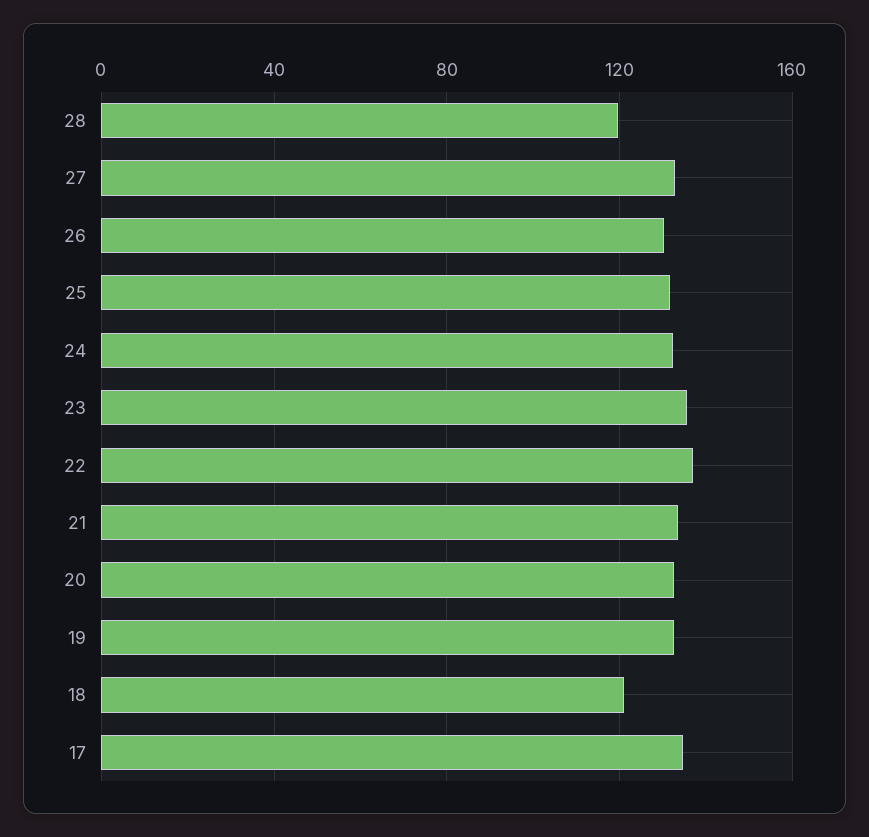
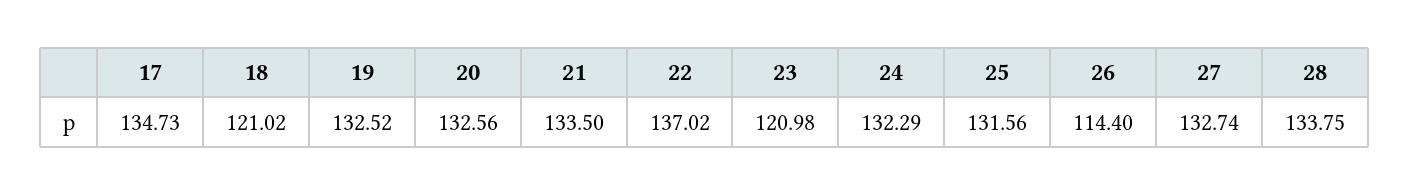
  {
-   "28": 120,
+   "28": 133.75,
    "27": 132.74,
-   "26": 130,
+   "26": 114.4,
    "25": 131.56,
    "24": 132.29,
-   "23": 135,
+   "23": 120.98,
    "22": 137.02,
    "21": 133.5,
    "20": 132.56,
    "19": 132.52,
    "18": 121.02,
    "17": 134.73
  }

